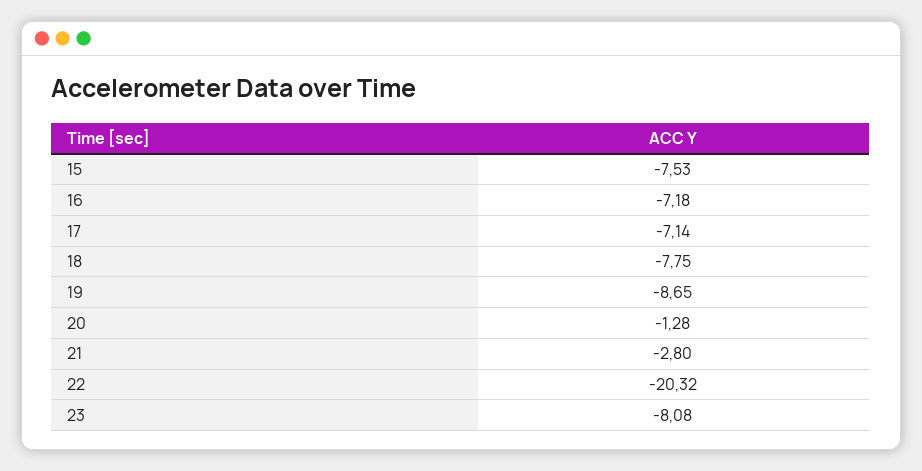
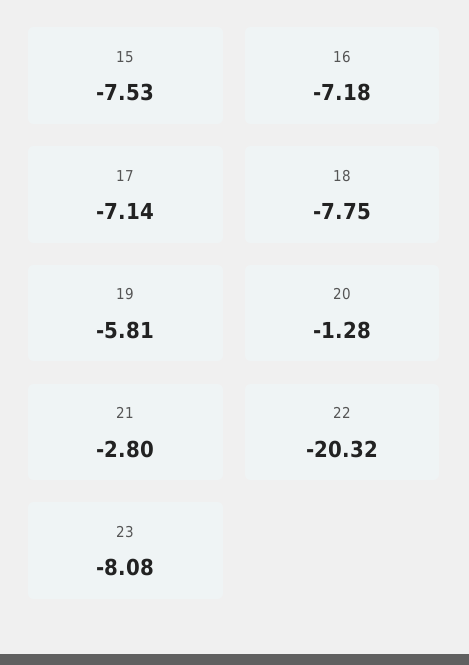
  {
    "15": -7.53,
    "16": -7.18,
    "17": -7.14,
    "18": -7.75,
-   "19": -8.65,
+   "19": -5.81,
    "20": -1.28,
    "21": -2.8,
    "22": -20.32,
    "23": -8.08
  }

